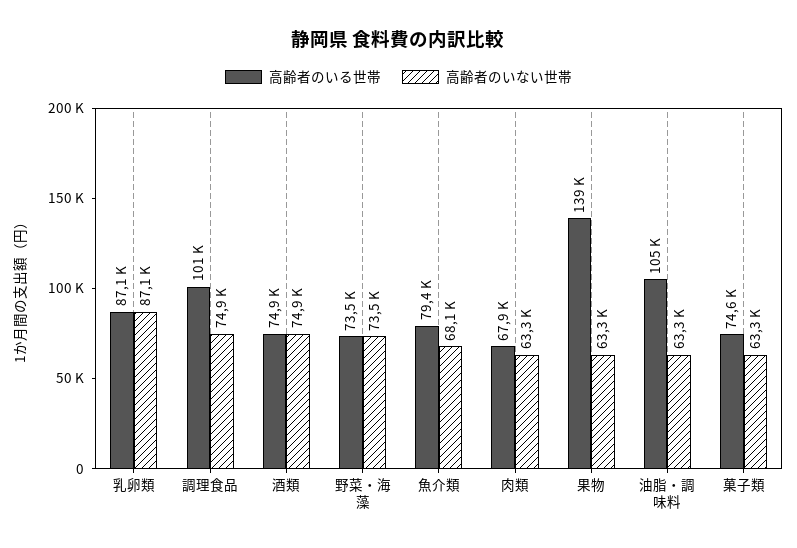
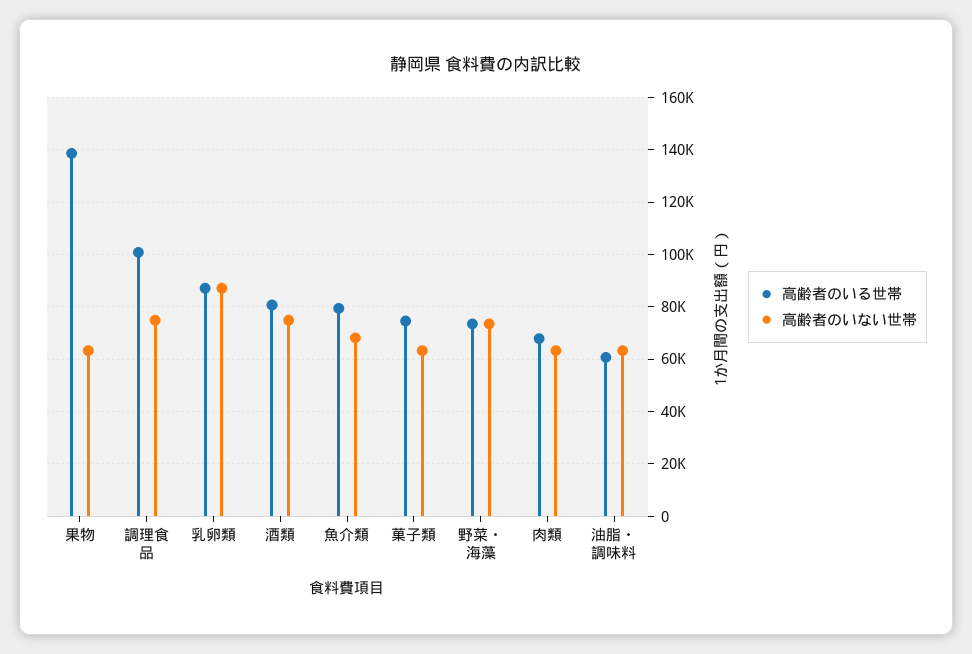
  {
    "高齢者のいる世帯": {
      "乳卵類": 87100,
      "調理食品": 101000,
-     "酒類": 74900,
+     "酒類": 80000,
      "野菜・海藻": 73500,
      "魚介類": 79400,
      "肉類": 67900,
      "果物": 139000,
-     "油脂・調味料": 105000,
+     "油脂・調味料": 60000,
      "菓子類": 74600
    },
    "高齢者のいない世帯": {
      "乳卵類": 87100,
      "調理食品": 74900,
      "酒類": 74900,
      "野菜・海藻": 73500,
      "魚介類": 68100,
      "肉類": 63300,
      "果物": 63300,
      "油脂・調味料": 63300,
      "菓子類": 63300
    }
  }

